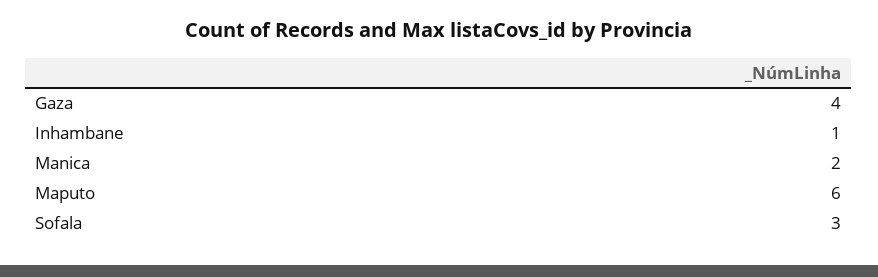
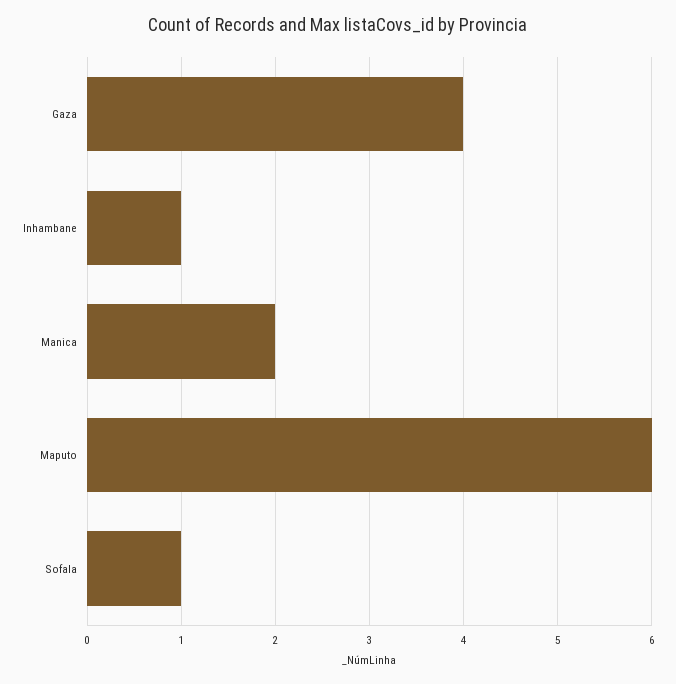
  {
    "Gaza": 4,
    "Inhambane": 1,
    "Manica": 2,
    "Maputo": 6,
-   "Sofala": 3
+   "Sofala": 1
  }

